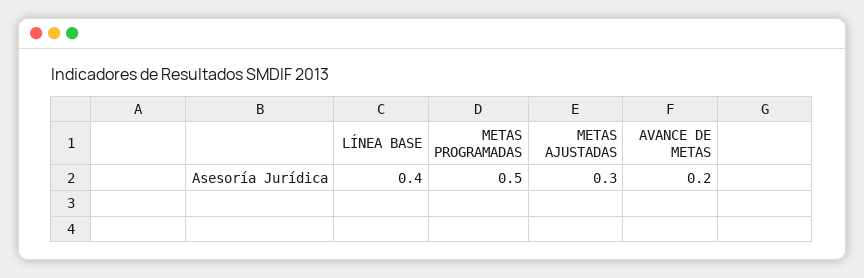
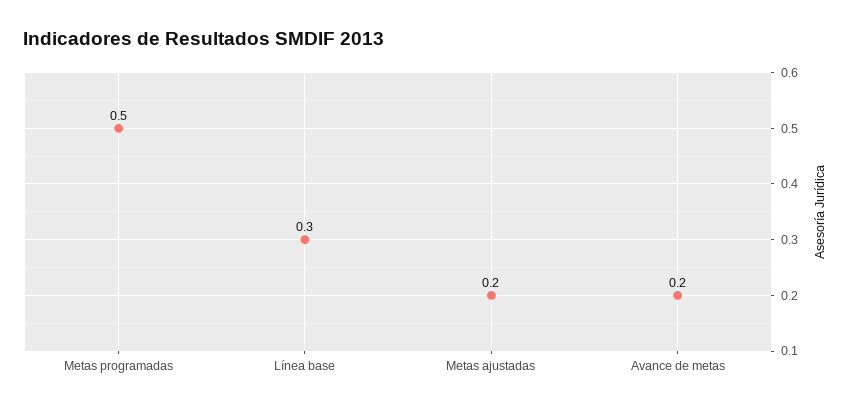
  {
-   "LÍNEA BASE": 0.4,
+   "LÍNEA BASE": 0.3,
    "METAS PROGRAMADAS": 0.5,
-   "METAS AJUSTADAS": 0.3,
+   "METAS AJUSTADAS": 0.2,
    "AVANCE DE METAS": 0.2
  }

